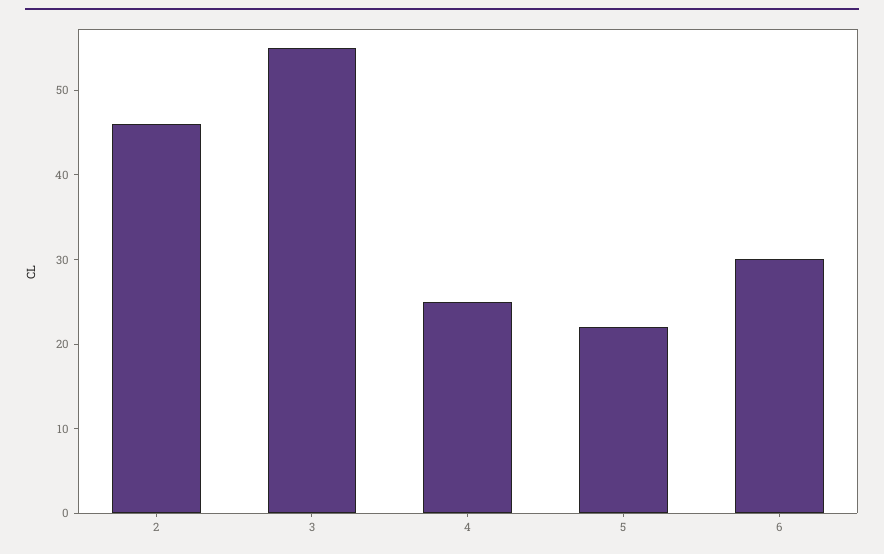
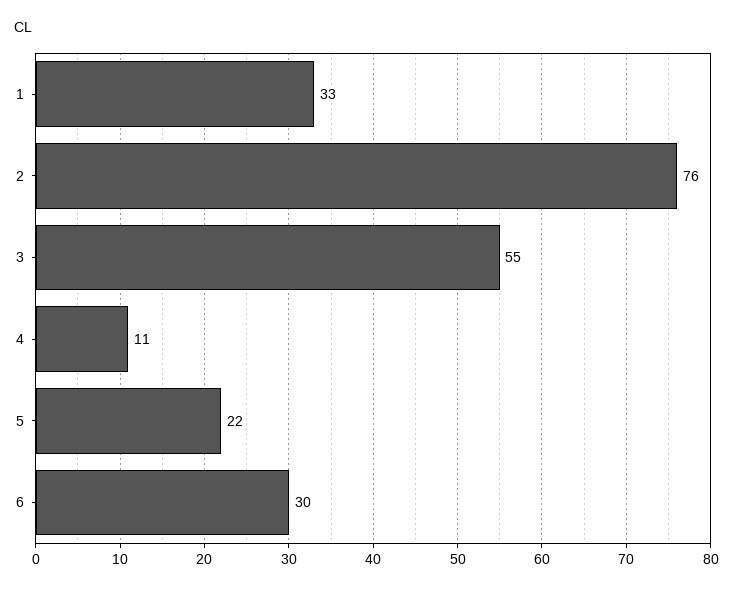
  {
-   "2": 46,
+   "2": 76,
    "3": 55,
-   "4": 25,
+   "4": 11,
    "5": 22,
-   "6": 30
+   "6": 30,
+   "1": 33
  }

